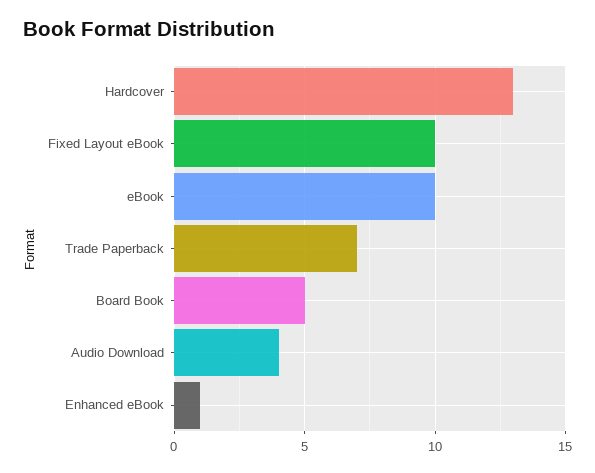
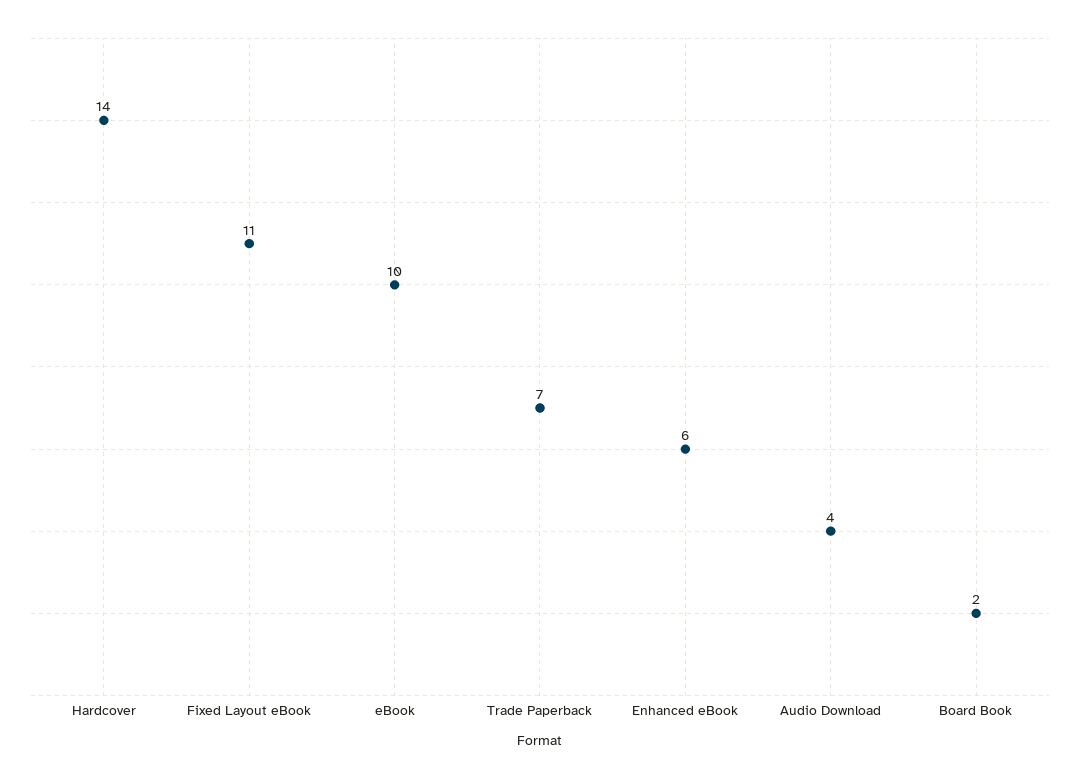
  {
-   "Hardcover": 13,
+   "Hardcover": 14,
-   "Fixed Layout eBook": 10,
+   "Fixed Layout eBook": 11,
    "eBook": 10,
    "Trade Paperback": 7,
-   "Board Book": 5,
+   "Board Book": 2,
    "Audio Download": 4,
-   "Enhanced eBook": 1
+   "Enhanced eBook": 6
  }

